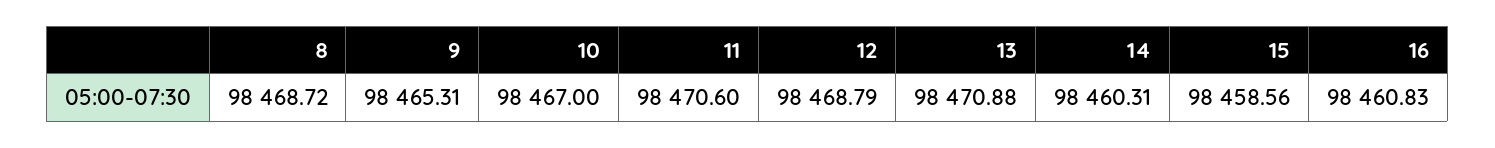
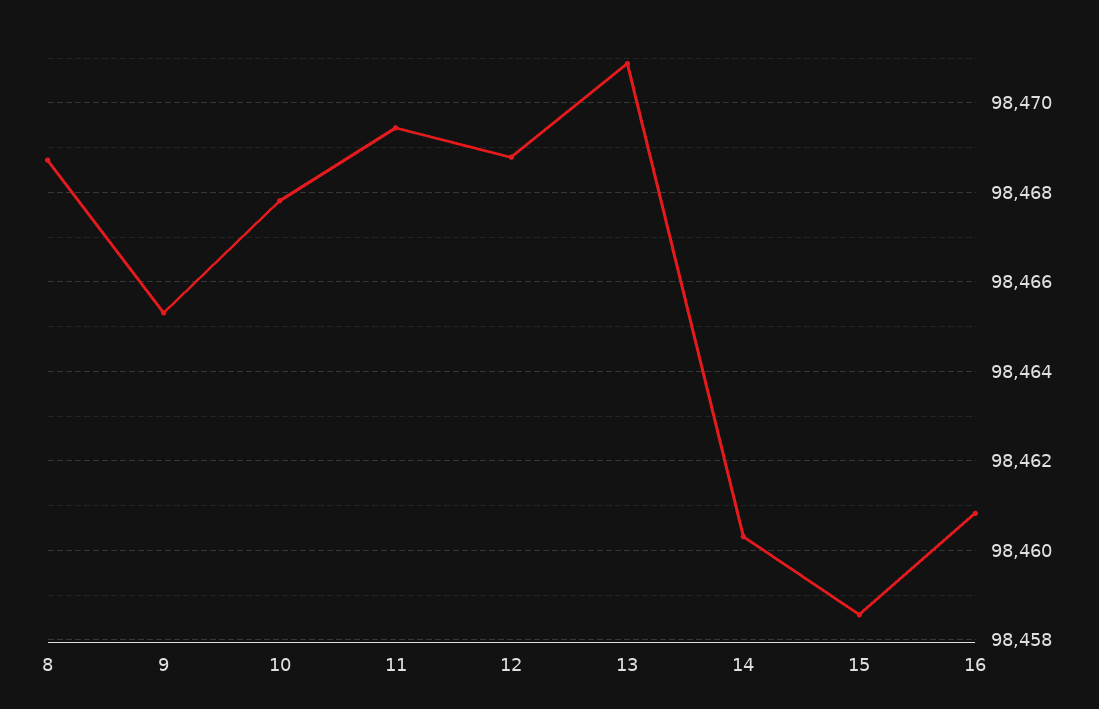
  {
    "8": 98468.72,
    "9": 98465.31,
-   "10": 98467,
+   "10": 98467.8,
-   "11": 98470.6,
+   "11": 98469.4,
    "12": 98468.79,
    "13": 98470.88,
    "14": 98460.31,
    "15": 98458.56,
    "16": 98460.83
  }

